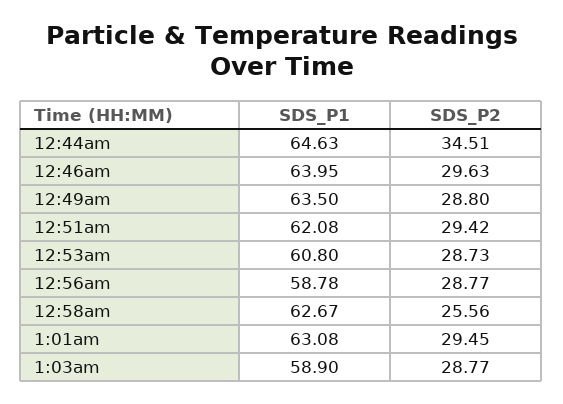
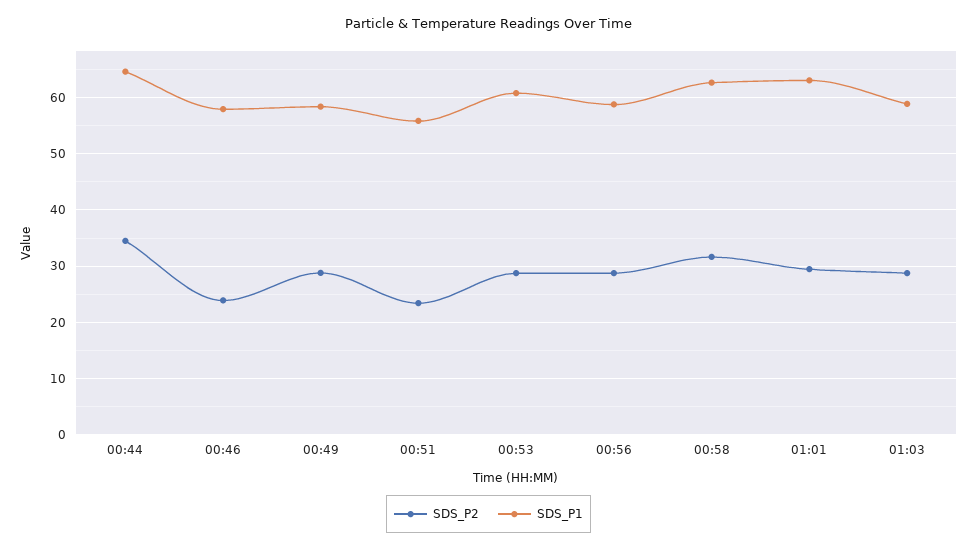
  {
    "SDS_P1": {
      "12:44am": 64.63,
-     "12:46am": 63.95,
+     "12:46am": 58,
-     "12:49am": 63.5,
+     "12:49am": 58,
-     "12:51am": 62.08,
+     "12:51am": 56,
      "12:53am": 60.8,
      "12:56am": 58.78,
      "12:58am": 62.67,
      "1:01am": 63.08,
      "1:03am": 58.9
    },
    "SDS_P2": {
      "12:44am": 34.51,
-     "12:46am": 29.63,
+     "12:46am": 24,
      "12:49am": 28.8,
-     "12:51am": 29.42,
+     "12:51am": 24,
      "12:53am": 28.73,
      "12:56am": 28.77,
-     "12:58am": 25.56,
+     "12:58am": 32,
      "1:01am": 29.45,
      "1:03am": 28.77
    }
  }

